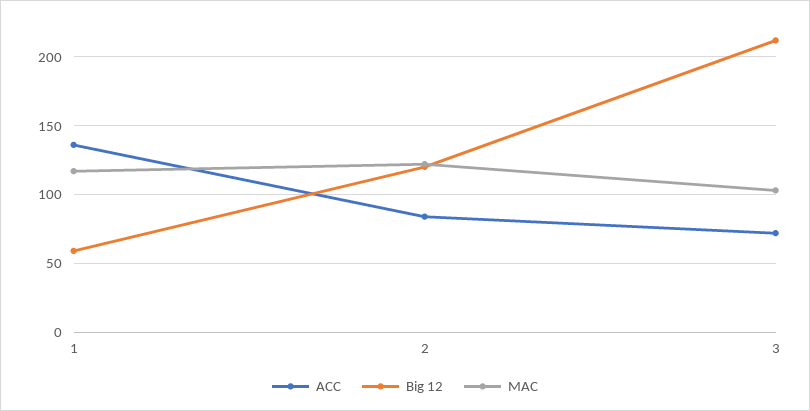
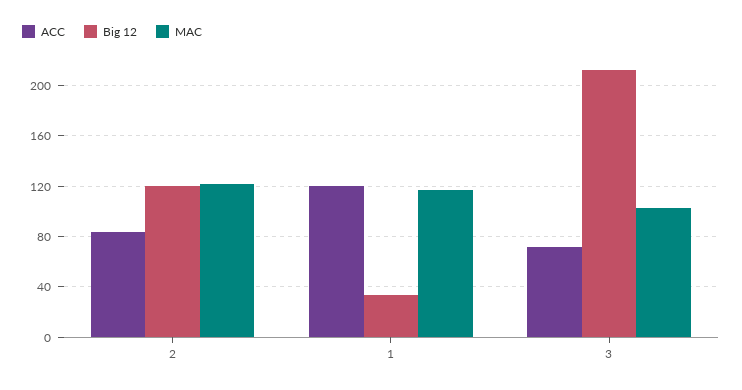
  {
    "ACC": {
-     "1": 135,
+     "1": 120,
      "2": 85,
      "3": 70
    },
    "Big 12": {
-     "1": 60,
+     "1": 35,
      "2": 120,
      "3": 210
    },
    "MAC": {
      "1": 115,
      "2": 120,
      "3": 105
    }
  }

